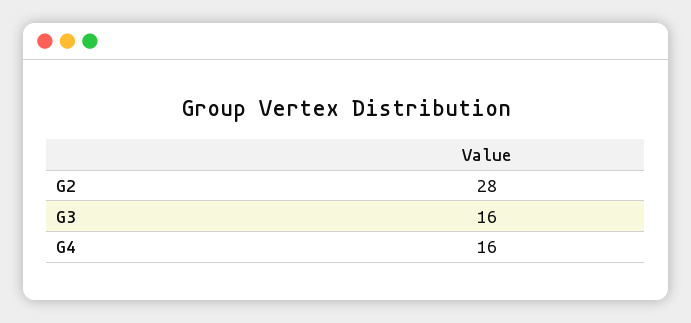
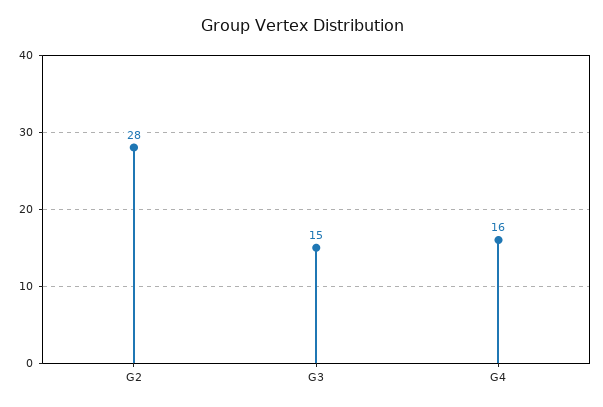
  {
    "G2": 28,
-   "G3": 16,
+   "G3": 15,
    "G4": 16
  }

